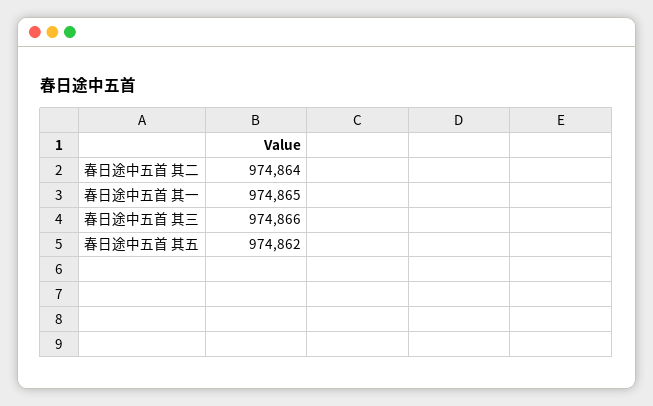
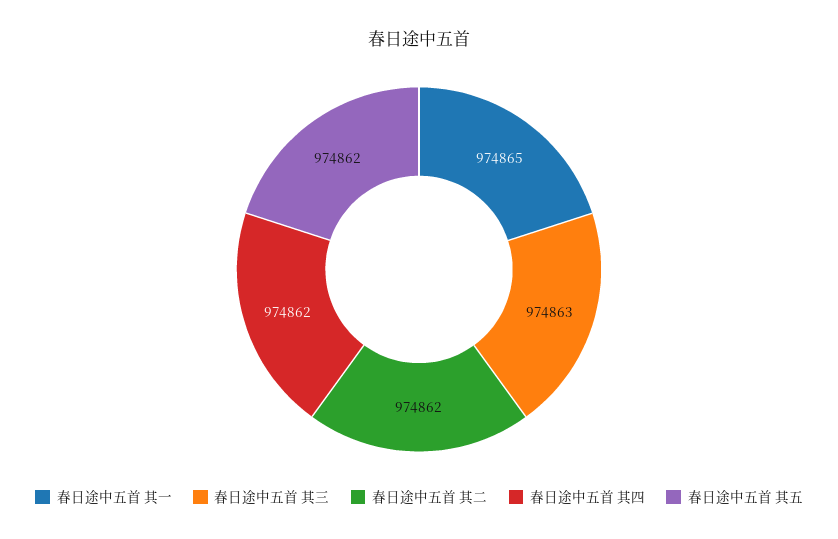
  {
-   "春日途中五首 其二": 974864,
+   "春日途中五首 其二": 974862,
    "春日途中五首 其一": 974865,
-   "春日途中五首 其三": 974866,
+   "春日途中五首 其三": 974863,
-   "春日途中五首 其五": 974862
+   "春日途中五首 其五": 974862,
+   "春日途中五首 其四": 974862
  }

